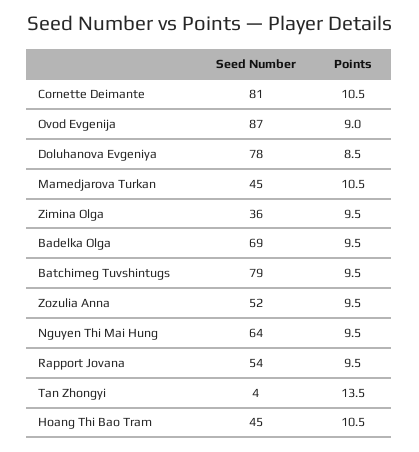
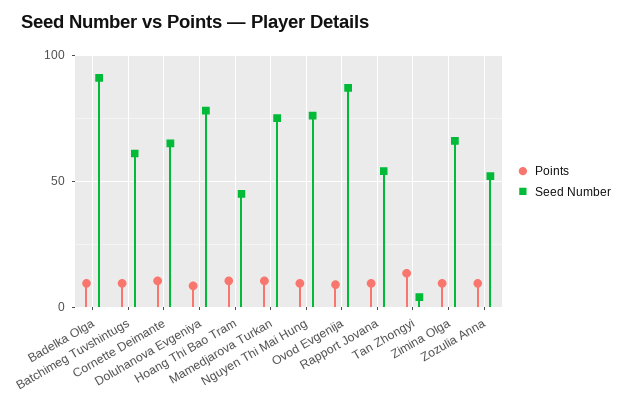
  {
    "Seed Number": {
-     "Cornette Deimante": 81,
+     "Cornette Deimante": 65,
      "Ovod Evgenija": 87,
      "Doluhanova Evgeniya": 78,
-     "Mamedjarova Turkan": 45,
+     "Mamedjarova Turkan": 75,
-     "Zimina Olga": 36,
+     "Zimina Olga": 65,
-     "Badelka Olga": 69,
+     "Badelka Olga": 90,
-     "Batchimeg Tuvshintugs": 79,
+     "Batchimeg Tuvshintugs": 60,
      "Zozulia Anna": 52,
-     "Nguyen Thi Mai Hung": 64,
+     "Nguyen Thi Mai Hung": 75,
      "Rapport Jovana": 54,
      "Tan Zhongyi": 4,
      "Hoang Thi Bao Tram": 45
    },
    "Points": {
      "Cornette Deimante": 10.5,
      "Ovod Evgenija": 9,
      "Doluhanova Evgeniya": 8.5,
      "Mamedjarova Turkan": 10.5,
      "Zimina Olga": 9.5,
      "Badelka Olga": 9.5,
      "Batchimeg Tuvshintugs": 9.5,
      "Zozulia Anna": 9.5,
      "Nguyen Thi Mai Hung": 9.5,
      "Rapport Jovana": 9.5,
      "Tan Zhongyi": 13.5,
      "Hoang Thi Bao Tram": 10.5
    }
  }

